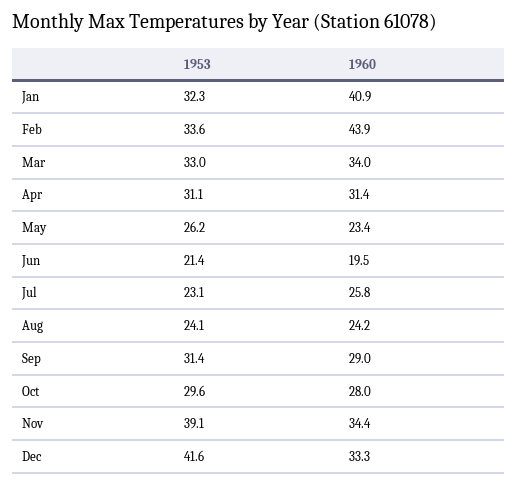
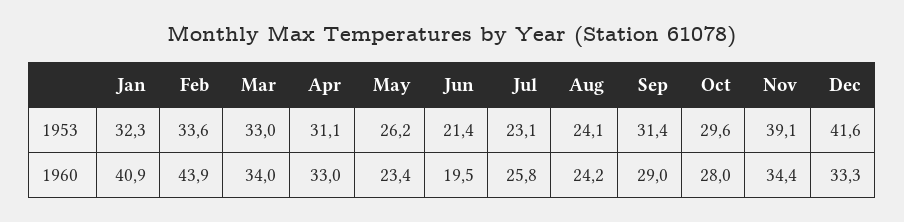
  {
    "1953": {
      "Jan": 32.3,
      "Feb": 33.6,
      "Mar": 33,
      "Apr": 31.1,
      "May": 26.2,
      "Jun": 21.4,
      "Jul": 23.1,
      "Aug": 24.1,
      "Sep": 31.4,
      "Oct": 29.6,
      "Nov": 39.1,
      "Dec": 41.6
    },
    "1960": {
      "Jan": 40.9,
      "Feb": 43.9,
      "Mar": 34,
-     "Apr": 31.4,
+     "Apr": 33,
      "May": 23.4,
      "Jun": 19.5,
      "Jul": 25.8,
      "Aug": 24.2,
      "Sep": 29,
      "Oct": 28,
      "Nov": 34.4,
      "Dec": 33.3
    }
  }

